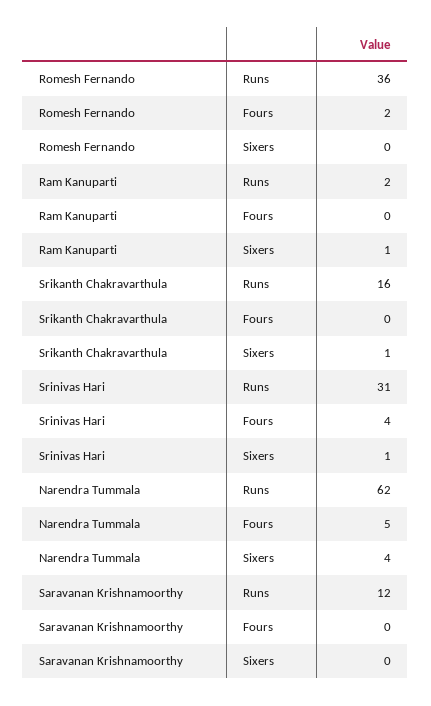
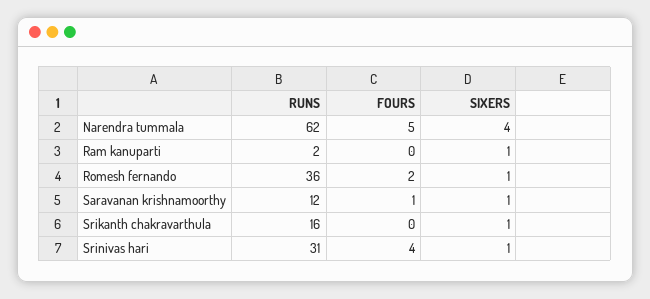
  {
    "Romesh Fernando": {
      "Runs": 36,
      "Fours": 2,
-     "Sixers": 0
+     "Sixers": 1
    },
    "Ram Kanuparti": {
      "Runs": 2,
      "Fours": 0,
      "Sixers": 1
    },
    "Srikanth Chakravarthula": {
      "Runs": 16,
      "Fours": 0,
      "Sixers": 1
    },
    "Srinivas Hari": {
      "Runs": 31,
      "Fours": 4,
      "Sixers": 1
    },
    "Narendra Tummala": {
      "Runs": 62,
      "Fours": 5,
      "Sixers": 4
    },
    "Saravanan Krishnamoorthy": {
      "Runs": 12,
-     "Fours": 0,
+     "Fours": 1,
-     "Sixers": 0
+     "Sixers": 1
    }
  }

